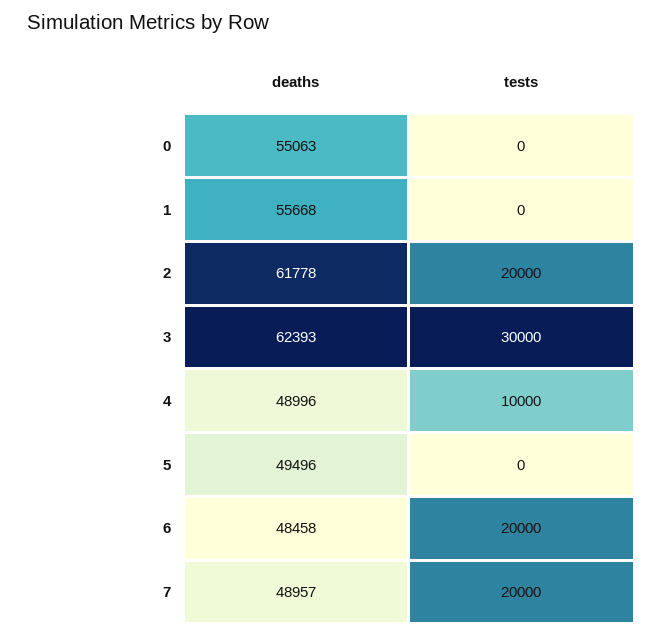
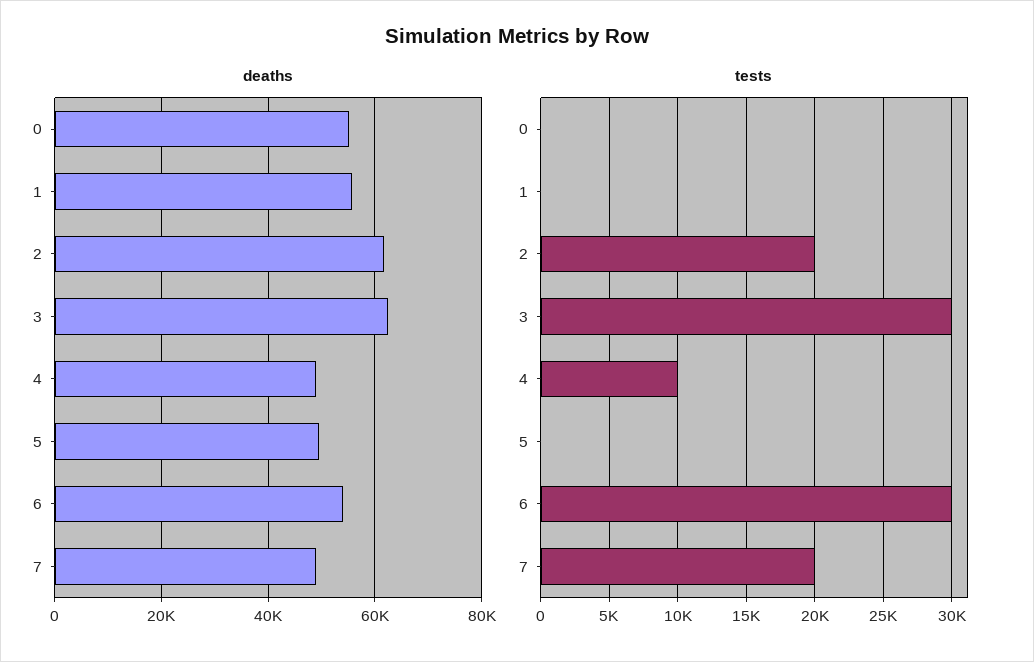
  {
    "deaths": {
      "0": 55063,
      "1": 55668,
      "2": 61778,
      "3": 62393,
      "4": 48996,
      "5": 49496,
-     "6": 48458,
+     "6": 54000,
      "7": 48957
    },
    "tests": {
      "0": 0,
      "1": 0,
      "2": 20000,
      "3": 30000,
      "4": 10000,
      "5": 0,
-     "6": 20000,
+     "6": 30000,
      "7": 20000
    }
  }

